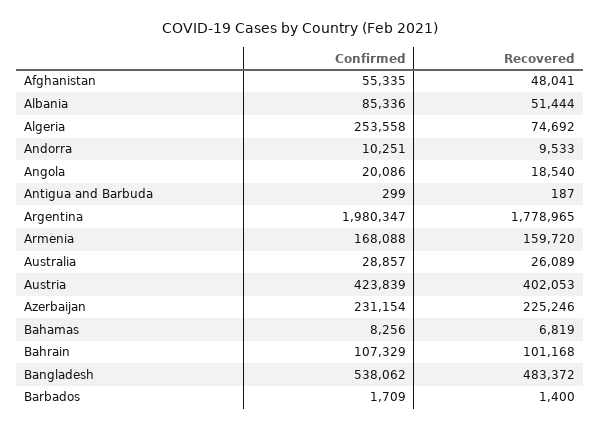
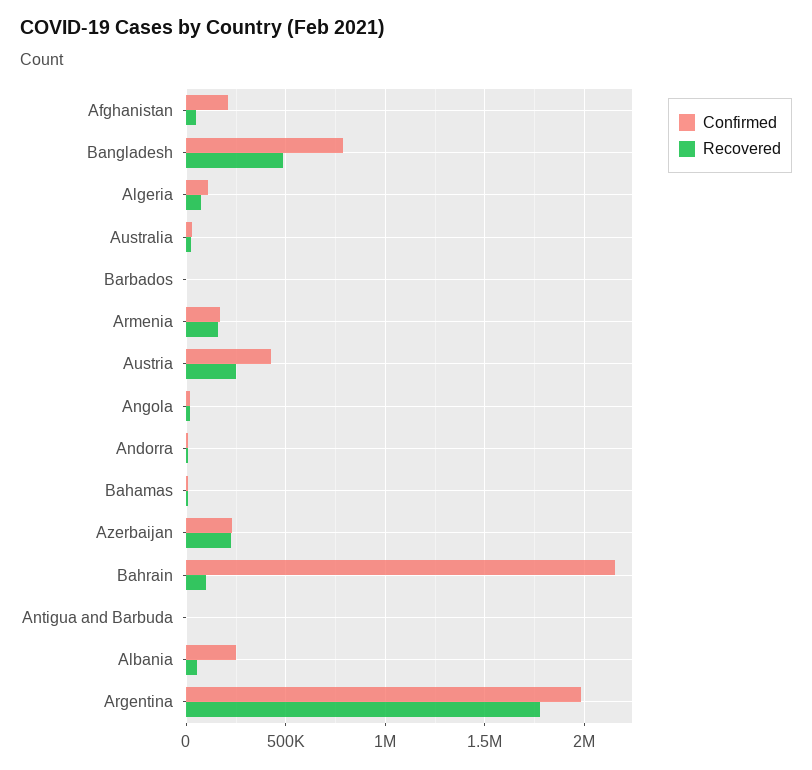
  {
    "Confirmed": {
-     "Afghanistan": 55335,
+     "Afghanistan": 200000,
-     "Albania": 85336,
+     "Albania": 250000,
-     "Algeria": 253558,
+     "Algeria": 100000,
      "Andorra": 10251,
      "Angola": 20086,
      "Antigua and Barbuda": 299,
      "Argentina": 1980347,
      "Armenia": 168088,
      "Australia": 28857,
      "Austria": 423839,
      "Azerbaijan": 231154,
      "Bahamas": 8256,
-     "Bahrain": 107329,
+     "Bahrain": 2150000,
-     "Bangladesh": 538062,
+     "Bangladesh": 800000,
      "Barbados": 1709
    },
    "Recovered": {
      "Afghanistan": 48041,
      "Albania": 51444,
      "Algeria": 74692,
      "Andorra": 9533,
      "Angola": 18540,
      "Antigua and Barbuda": 187,
      "Argentina": 1778965,
      "Armenia": 159720,
      "Australia": 26089,
-     "Austria": 402053,
+     "Austria": 250000,
      "Azerbaijan": 225246,
      "Bahamas": 6819,
      "Bahrain": 101168,
      "Bangladesh": 483372,
      "Barbados": 1400
    }
  }

